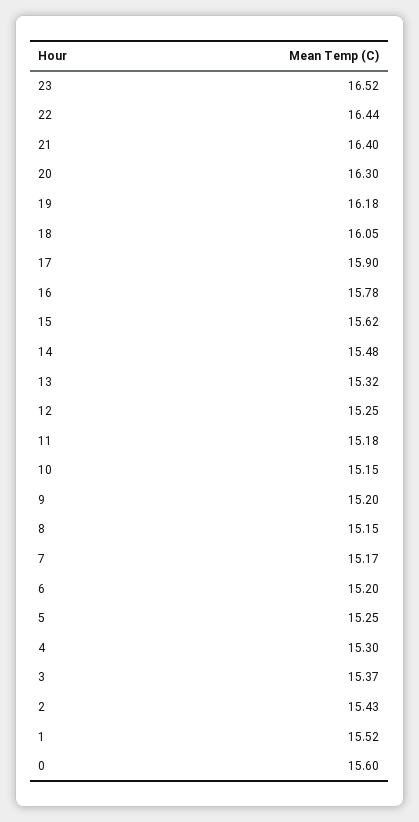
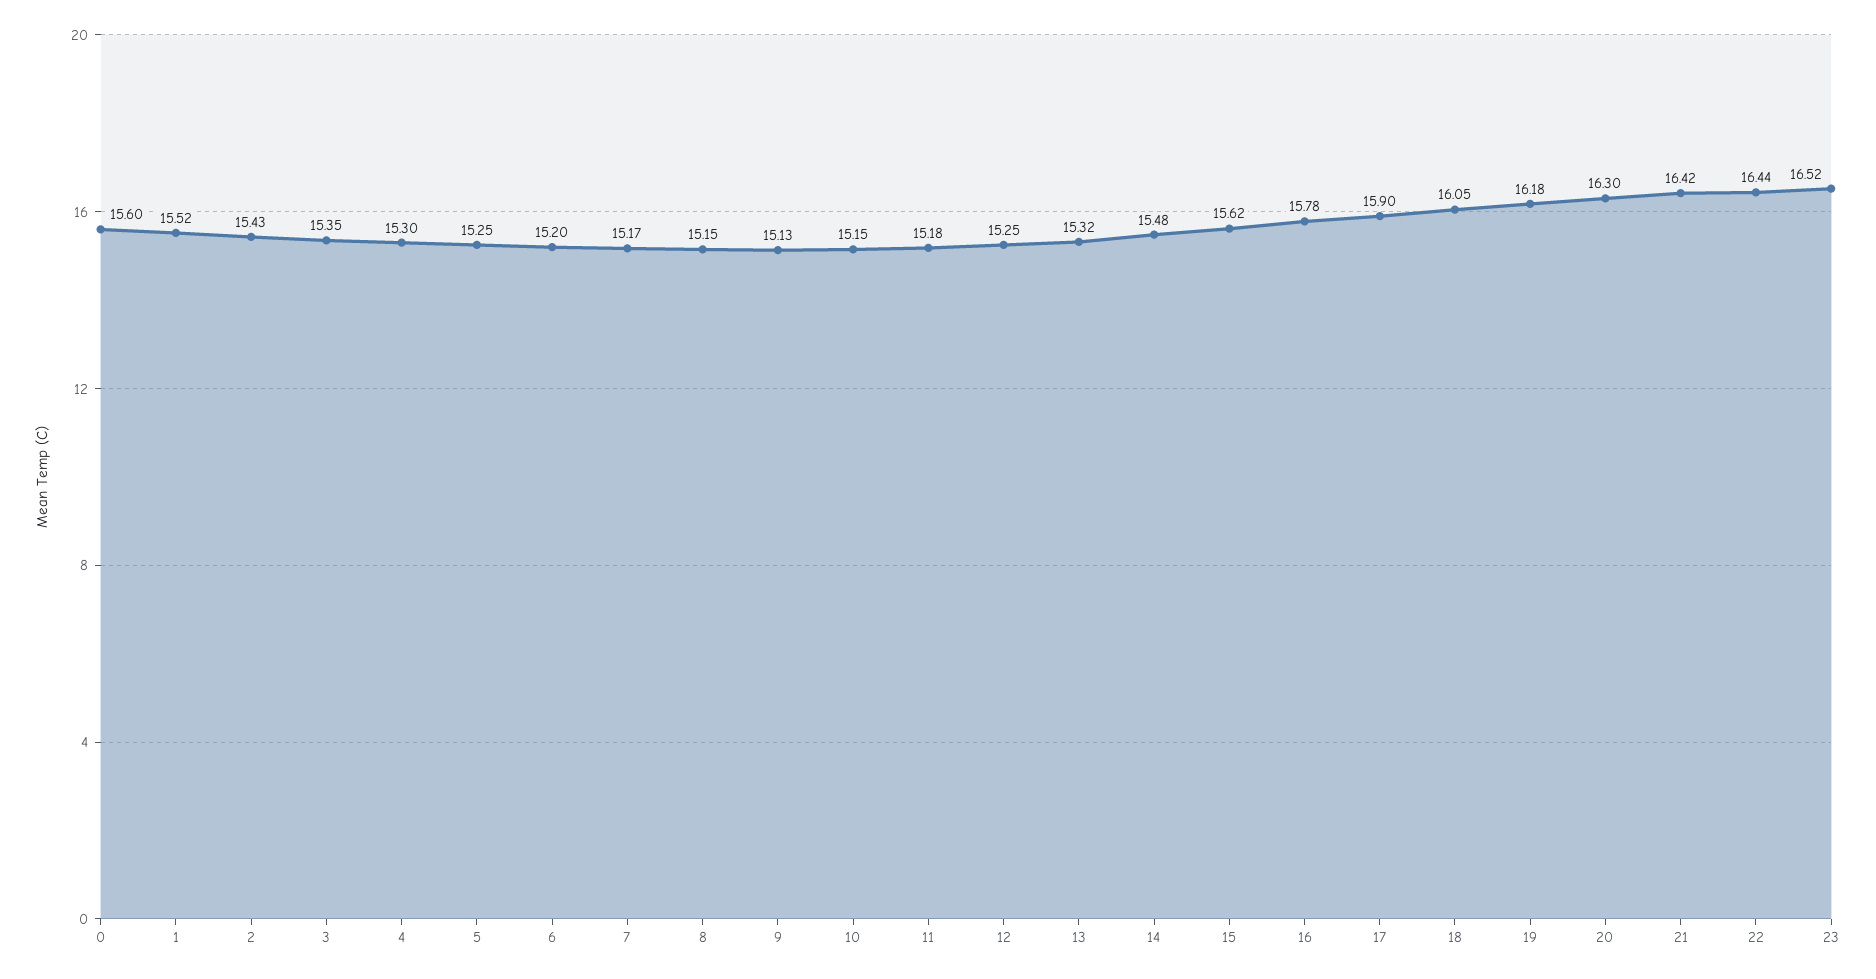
  {
    "23": 16.52,
    "22": 16.44,
-   "21": 16.4,
+   "21": 16.42,
    "20": 16.3,
    "19": 16.18,
    "18": 16.05,
    "17": 15.9,
    "16": 15.78,
    "15": 15.62,
    "14": 15.48,
    "13": 15.32,
    "12": 15.25,
    "11": 15.18,
    "10": 15.15,
-   "9": 15.2,
+   "9": 15.13,
    "8": 15.15,
    "7": 15.17,
    "6": 15.2,
    "5": 15.25,
    "4": 15.3,
-   "3": 15.37,
+   "3": 15.35,
    "2": 15.43,
    "1": 15.52,
    "0": 15.6
  }

